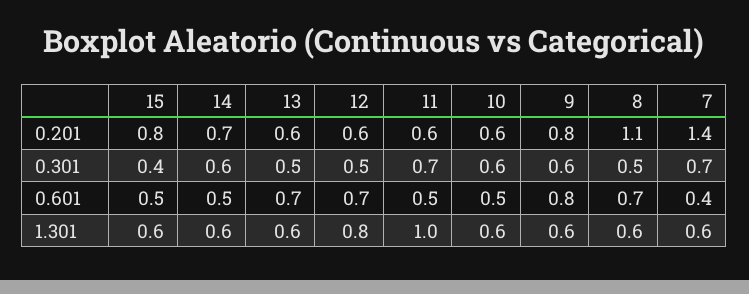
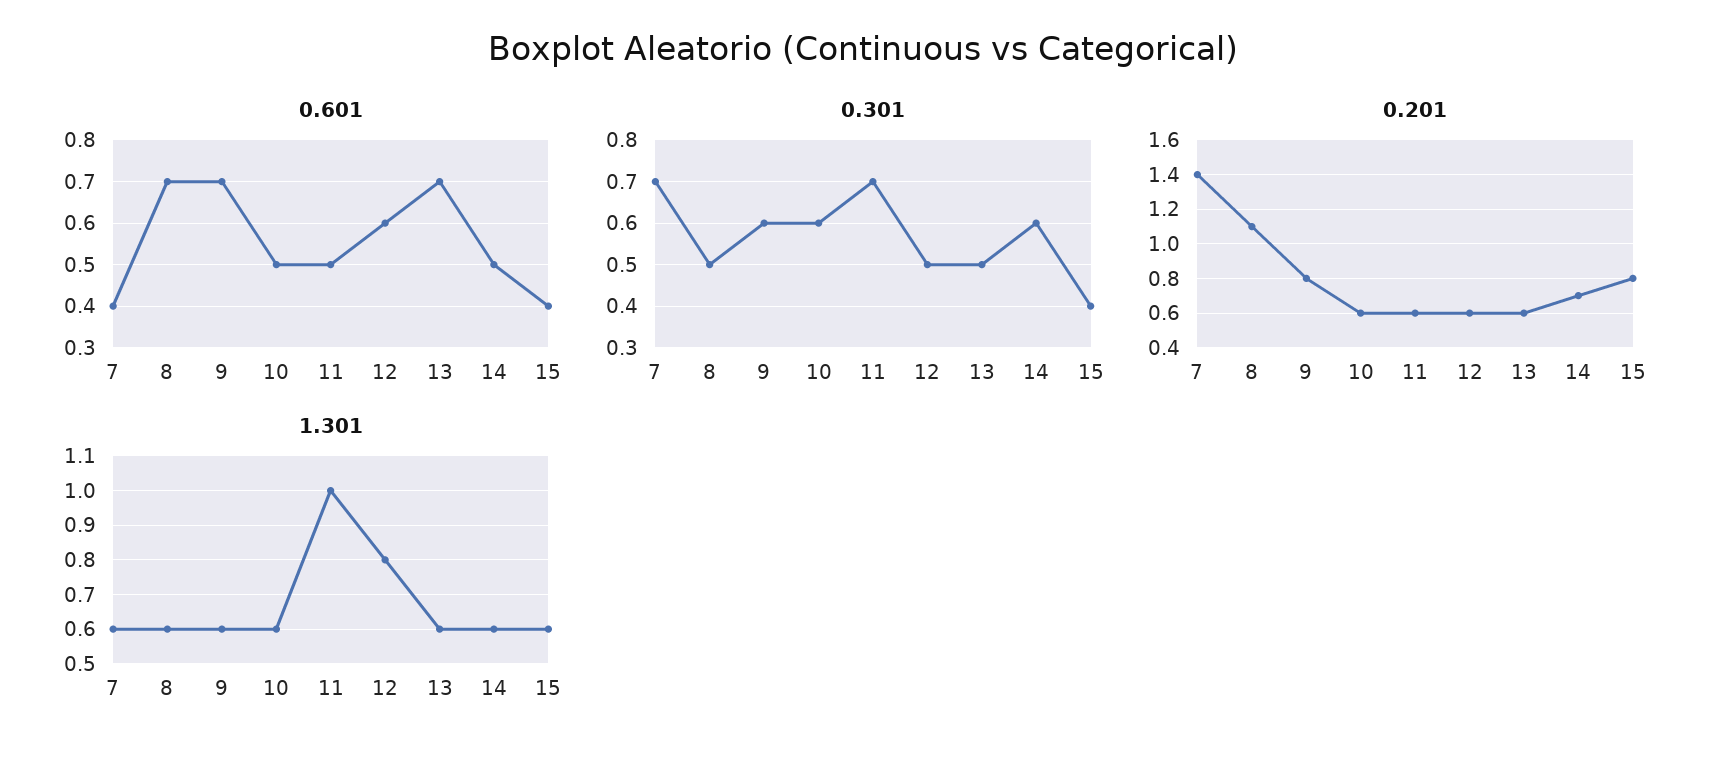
  {
    "0.201": {
      "15": 0.8,
      "14": 0.7,
      "13": 0.6,
      "12": 0.6,
      "11": 0.6,
      "10": 0.6,
      "9": 0.8,
      "8": 1.1,
      "7": 1.4
    },
    "0.301": {
      "15": 0.4,
      "14": 0.6,
      "13": 0.5,
      "12": 0.5,
      "11": 0.7,
      "10": 0.6,
      "9": 0.6,
      "8": 0.5,
      "7": 0.7
    },
    "0.601": {
-     "15": 0.5,
+     "15": 0.4,
      "14": 0.5,
      "13": 0.7,
-     "12": 0.7,
+     "12": 0.6,
      "11": 0.5,
      "10": 0.5,
-     "9": 0.8,
+     "9": 0.7,
      "8": 0.7,
      "7": 0.4
    },
    "1.301": {
      "15": 0.6,
      "14": 0.6,
      "13": 0.6,
      "12": 0.8,
      "11": 1,
      "10": 0.6,
      "9": 0.6,
      "8": 0.6,
      "7": 0.6
    }
  }

